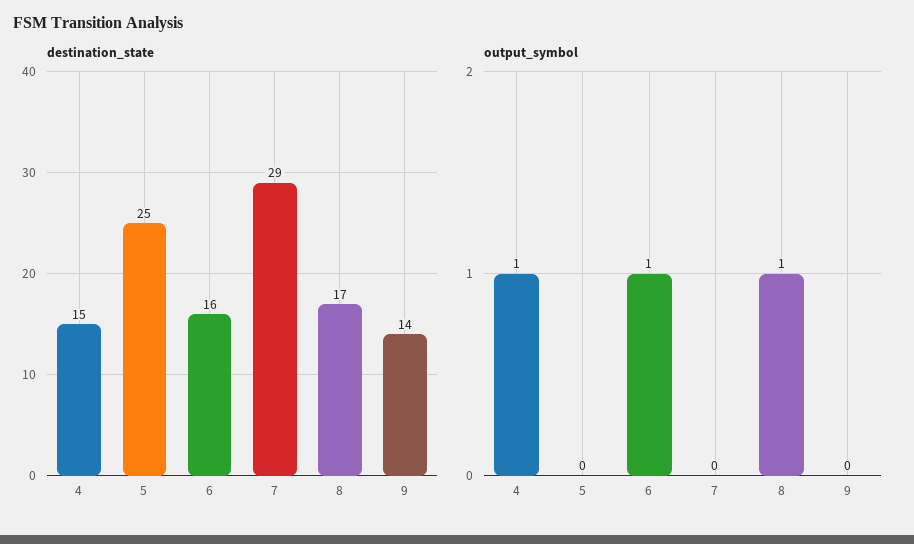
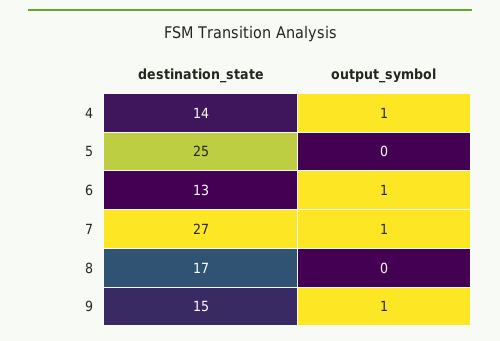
  {
    "destination_state": {
-     "4": 15,
+     "4": 14,
      "5": 25,
-     "6": 16,
+     "6": 13,
-     "7": 29,
+     "7": 27,
      "8": 17,
-     "9": 14
+     "9": 15
    },
    "output_symbol": {
      "4": 1,
      "5": 0,
      "6": 1,
-     "7": 0,
+     "7": 1,
-     "8": 1,
+     "8": 0,
-     "9": 0
+     "9": 1
    }
  }

